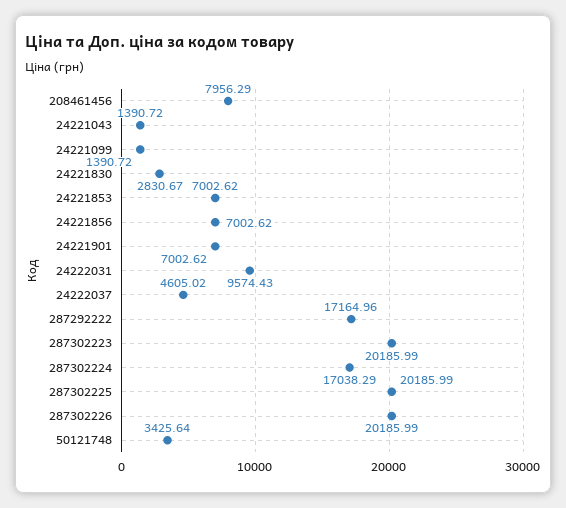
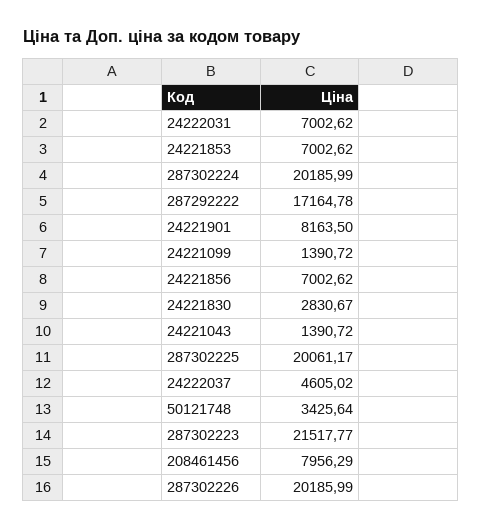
  {
    "208461456": 7956.29,
    "24221043": 1390.72,
    "24221099": 1390.72,
    "24221830": 2830.67,
    "24221853": 7002.62,
    "24221856": 7002.62,
-   "24221901": 7002.62,
+   "24221901": 8163.5,
-   "24222031": 9574.43,
+   "24222031": 7002.62,
    "24222037": 4605.02,
-   "287292222": 17164.96,
+   "287292222": 17164.78,
-   "287302223": 20185.99,
+   "287302223": 21517.77,
-   "287302224": 17038.29,
+   "287302224": 20185.99,
-   "287302225": 20185.99,
+   "287302225": 20061.17,
    "287302226": 20185.99,
    "50121748": 3425.64
  }

